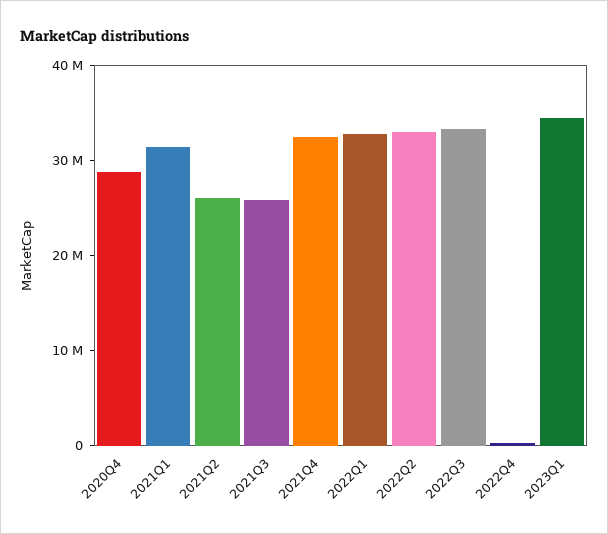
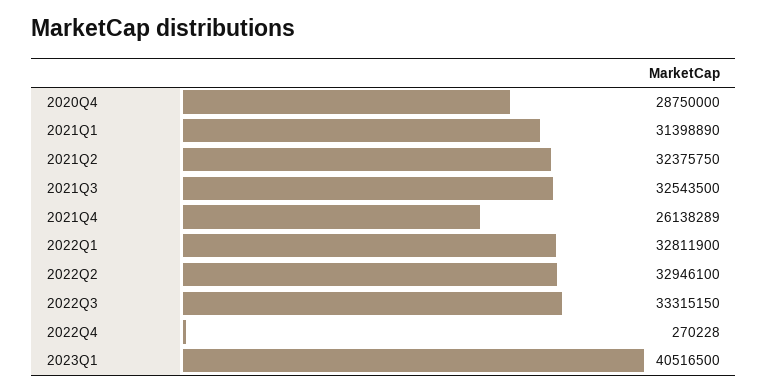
  {
    "2020Q4": 28750000,
    "2021Q1": 31398890,
-   "2021Q2": 26000000,
+   "2021Q2": 32375750,
-   "2021Q3": 26000000,
+   "2021Q3": 32543500,
-   "2021Q4": 32000000,
+   "2021Q4": 26138289,
    "2022Q1": 32811900,
    "2022Q2": 32946100,
    "2022Q3": 33315150,
    "2022Q4": 270228,
-   "2023Q1": 34000000
+   "2023Q1": 40516500
  }

